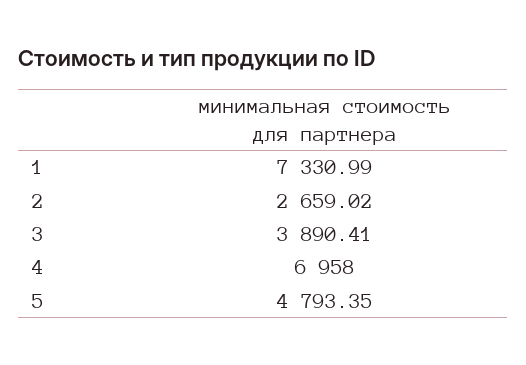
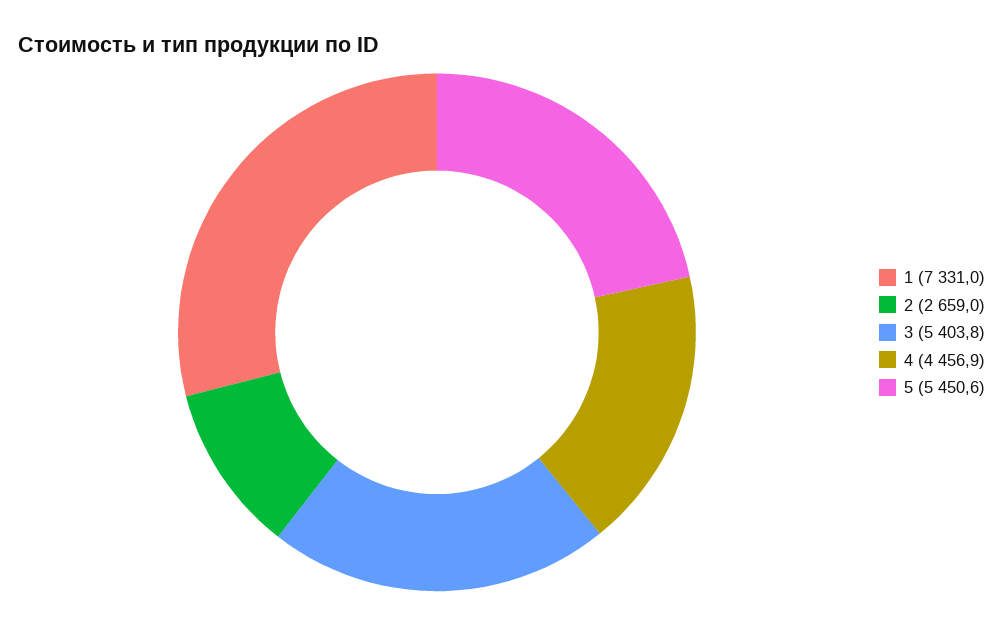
  {
    "1": 7330.99,
    "2": 2659.02,
-   "3": 3890.41,
+   "3": 5403.8,
-   "4": 6958,
+   "4": 4456.9,
-   "5": 4793.35
+   "5": 5450.6
  }

